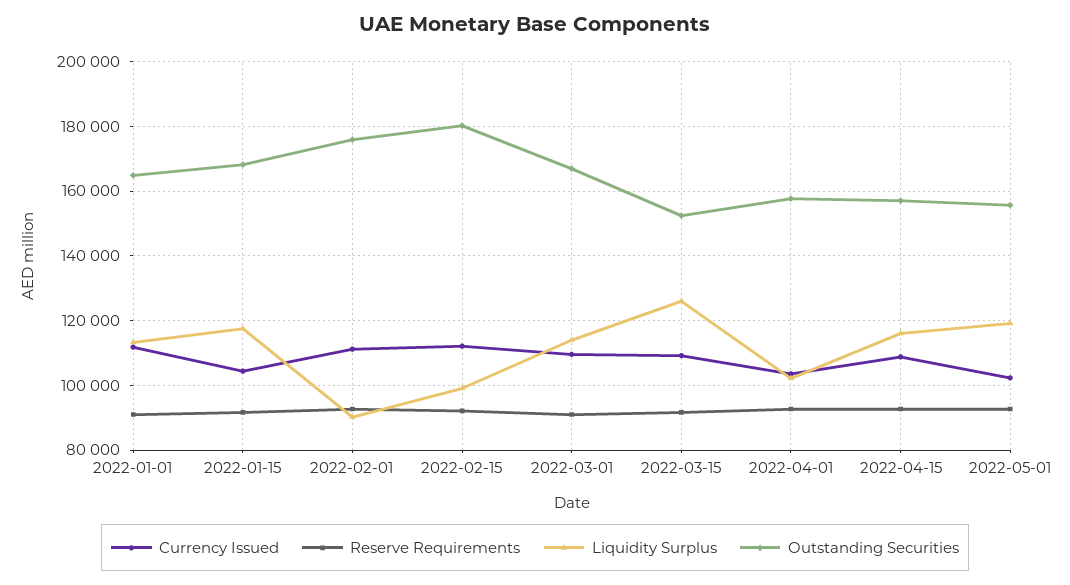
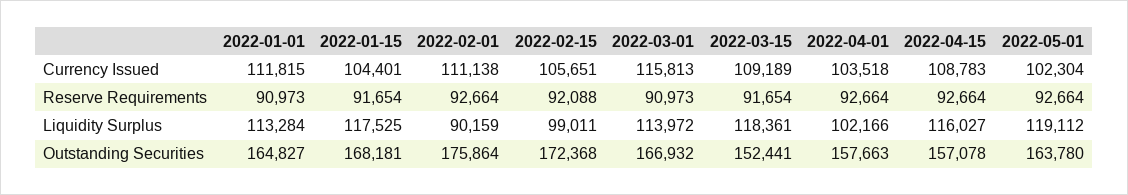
  {
    "Currency Issued": {
      "2022-01-01": 111815,
      "2022-01-15": 104401,
      "2022-02-01": 111138,
-     "2022-02-15": 112000,
+     "2022-02-15": 105651,
-     "2022-03-01": 110000,
+     "2022-03-01": 115813,
      "2022-03-15": 109189,
      "2022-04-01": 103518,
      "2022-04-15": 108783,
      "2022-05-01": 102304
    },
    "Reserve Requirements": {
      "2022-01-01": 90973,
      "2022-01-15": 91654,
      "2022-02-01": 92664,
      "2022-02-15": 92088,
      "2022-03-01": 90973,
      "2022-03-15": 91654,
      "2022-04-01": 92664,
      "2022-04-15": 92664,
      "2022-05-01": 92664
    },
    "Liquidity Surplus": {
      "2022-01-01": 113284,
      "2022-01-15": 117525,
      "2022-02-01": 90159,
      "2022-02-15": 99011,
      "2022-03-01": 113972,
-     "2022-03-15": 126000,
+     "2022-03-15": 118361,
      "2022-04-01": 102166,
      "2022-04-15": 116027,
      "2022-05-01": 119112
    },
    "Outstanding Securities": {
      "2022-01-01": 164827,
      "2022-01-15": 168181,
      "2022-02-01": 175864,
-     "2022-02-15": 180000,
+     "2022-02-15": 172368,
      "2022-03-01": 166932,
      "2022-03-15": 152441,
      "2022-04-01": 157663,
      "2022-04-15": 157078,
-     "2022-05-01": 156000
+     "2022-05-01": 163780
    }
  }

